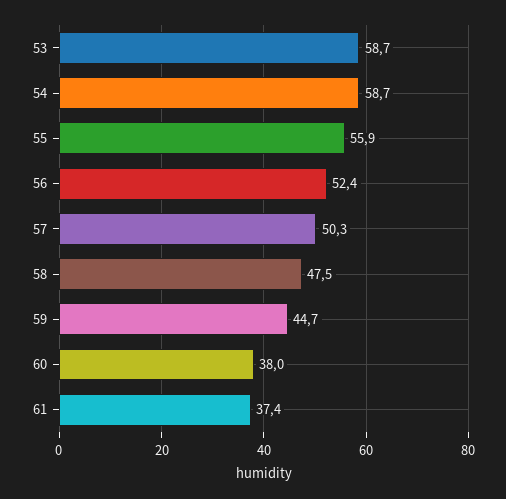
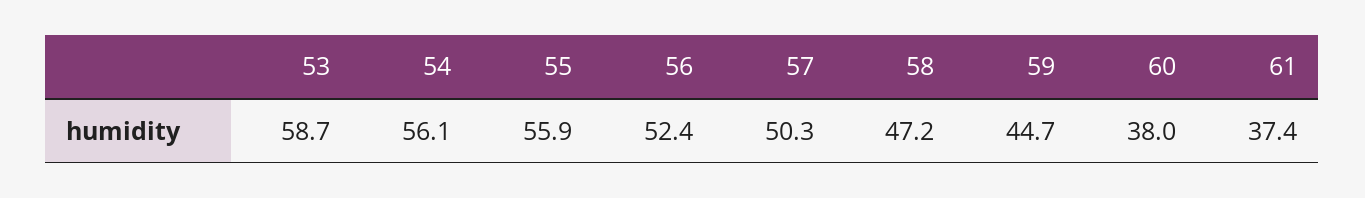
  {
    "53": 58.7,
-   "54": 58.7,
+   "54": 56.1,
    "55": 55.9,
    "56": 52.4,
    "57": 50.3,
-   "58": 47.5,
+   "58": 47.2,
    "59": 44.7,
    "60": 38,
    "61": 37.4
  }

